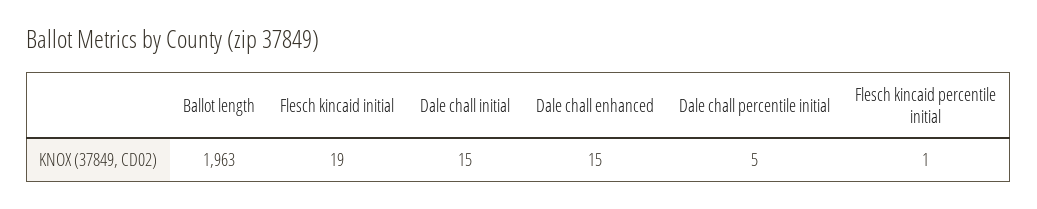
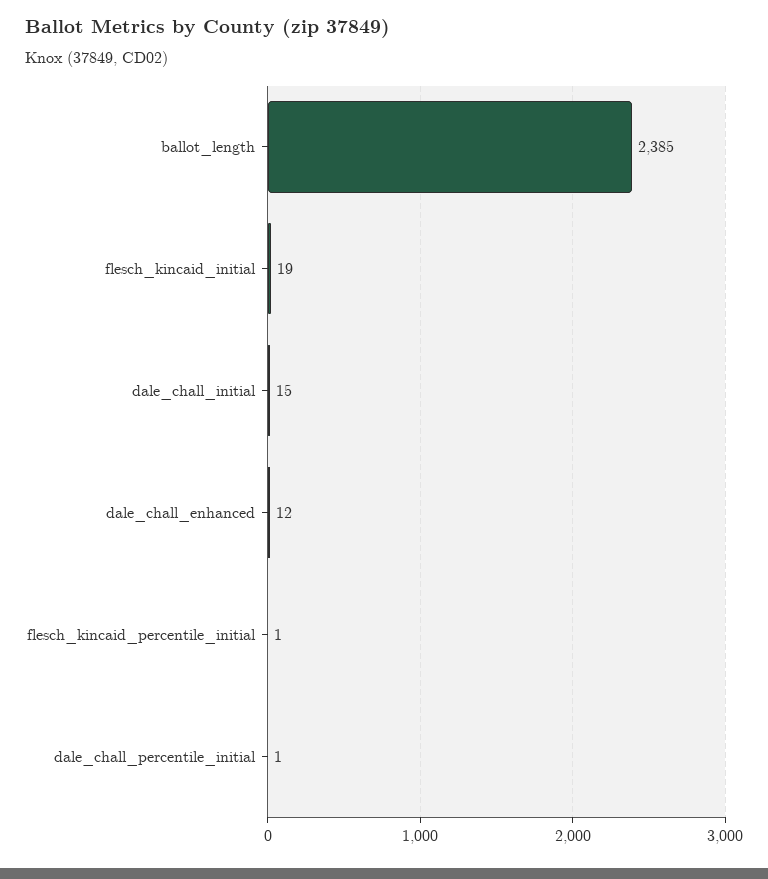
  {
-   "Ballot length": 1963,
+   "Ballot length": 2385,
    "Flesch kincaid initial": 19,
    "Dale chall initial": 15,
-   "Dale chall enhanced": 15,
+   "Dale chall enhanced": 12,
-   "Dale chall percentile initial": 5,
+   "Dale chall percentile initial": 1,
    "Flesch kincaid percentile initial": 1
  }

